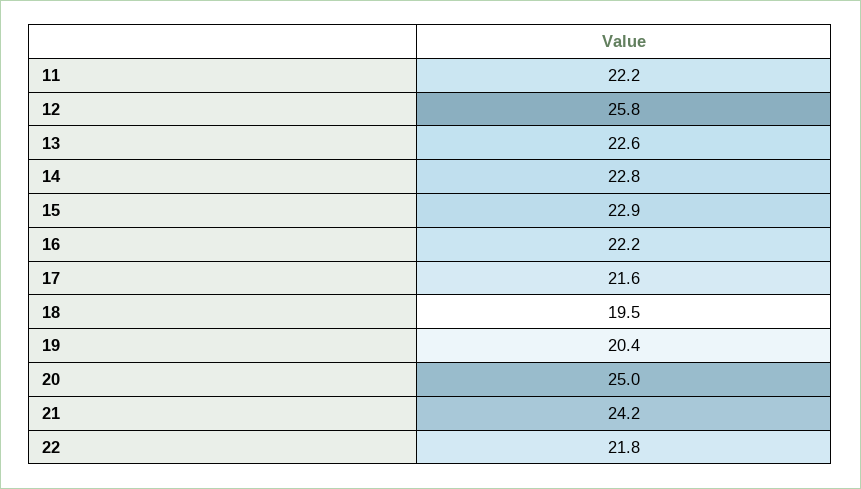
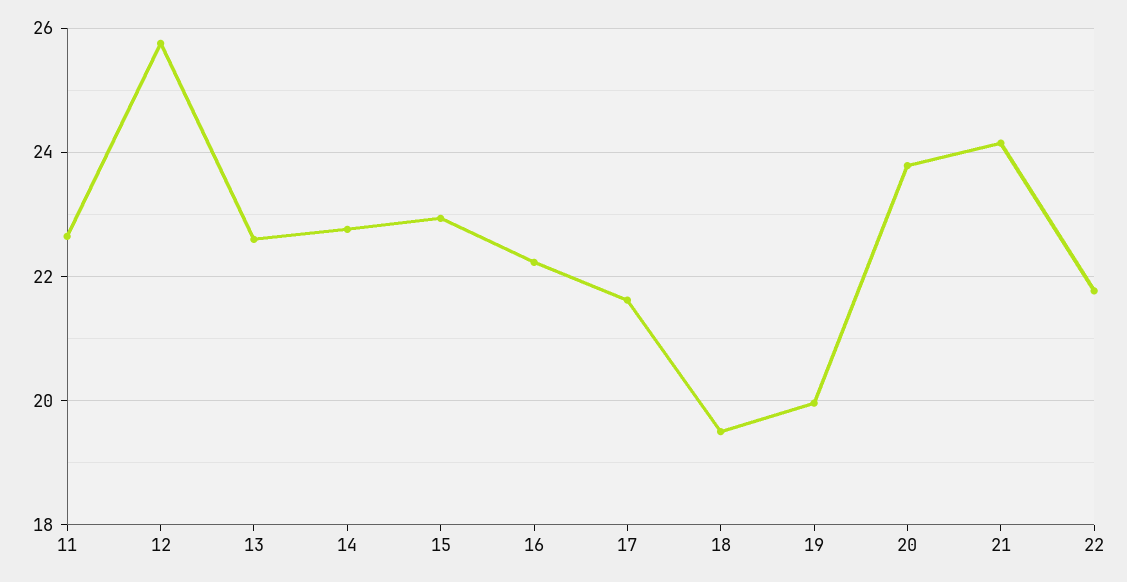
  {
-   "11": 22.2,
+   "11": 22.6,
    "12": 25.8,
    "13": 22.6,
    "14": 22.8,
    "15": 22.9,
    "16": 22.2,
    "17": 21.6,
    "18": 19.5,
-   "19": 20.4,
+   "19": 20,
-   "20": 25,
+   "20": 23.8,
    "21": 24.2,
    "22": 21.8
  }

